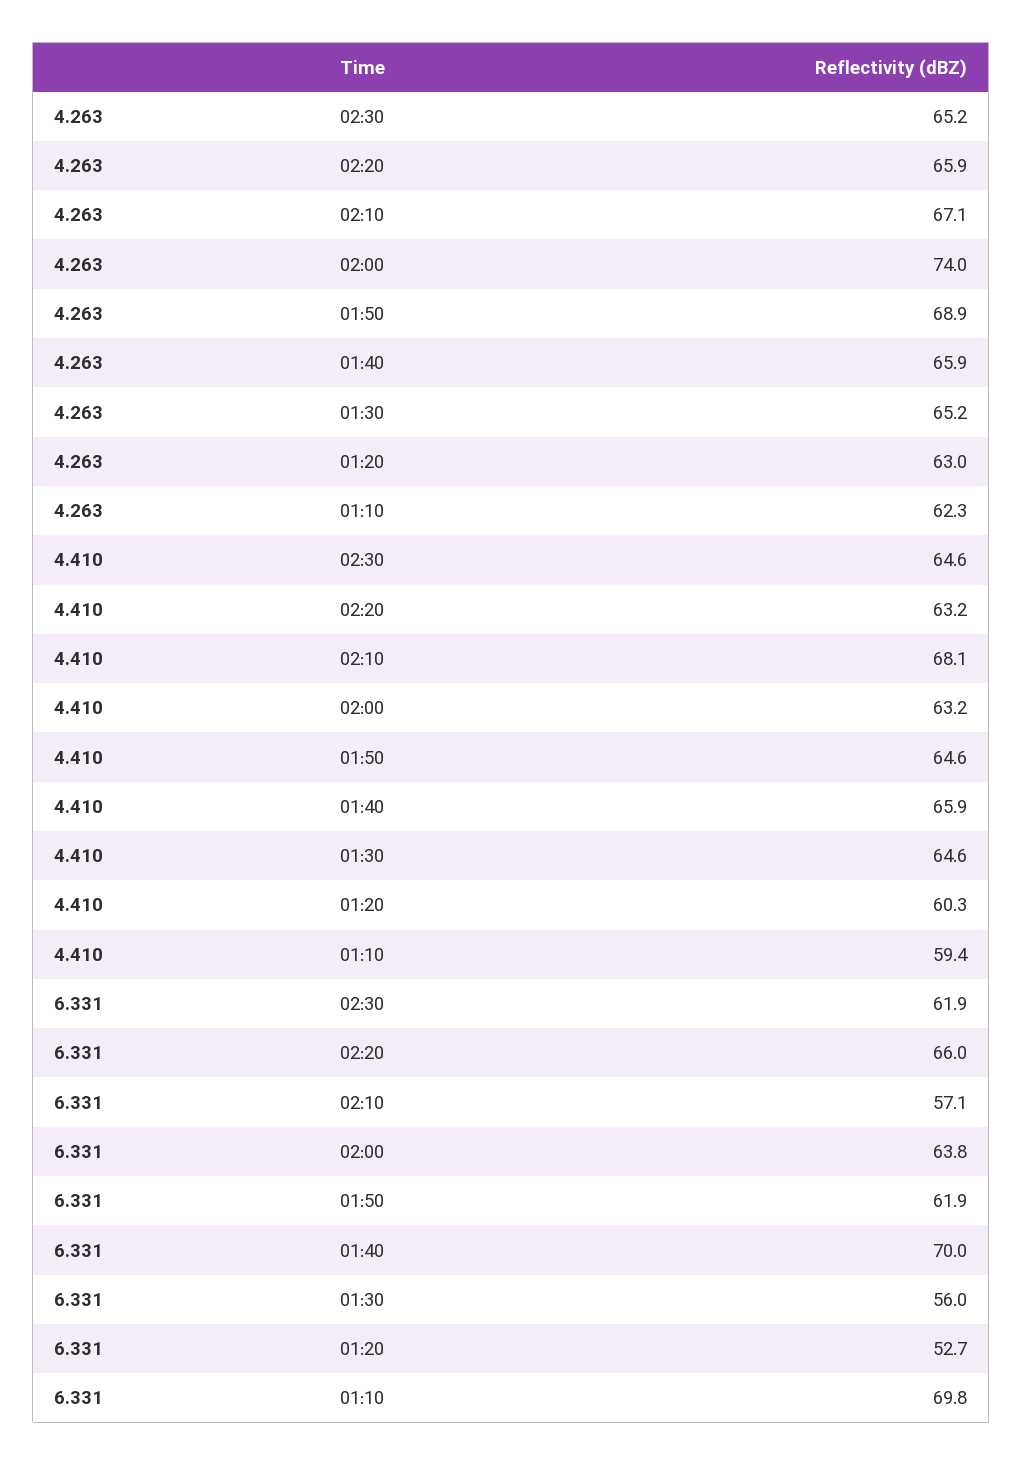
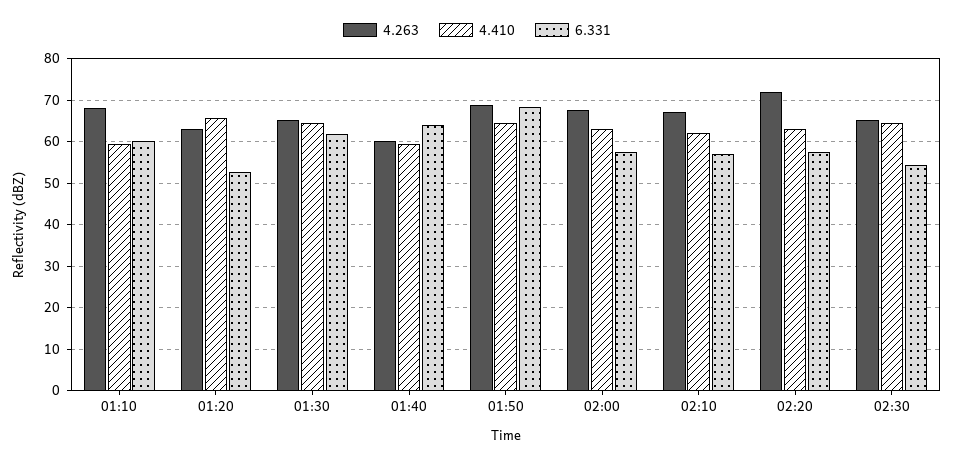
  {
    "4.263": {
      "02:30": 65.2,
-     "02:20": 65.9,
+     "02:20": 72,
      "02:10": 67.1,
-     "02:00": 74,
+     "02:00": 68,
      "01:50": 68.9,
-     "01:40": 65.9,
+     "01:40": 60,
      "01:30": 65.2,
      "01:20": 63,
-     "01:10": 62.3
+     "01:10": 68
    },
    "4.410": {
      "02:30": 64.6,
      "02:20": 63.2,
-     "02:10": 68.1,
+     "02:10": 62,
      "02:00": 63.2,
      "01:50": 64.6,
-     "01:40": 65.9,
+     "01:40": 60,
      "01:30": 64.6,
-     "01:20": 60.3,
+     "01:20": 66,
      "01:10": 59.4
    },
    "6.331": {
-     "02:30": 61.9,
+     "02:30": 54,
-     "02:20": 66,
+     "02:20": 58,
      "02:10": 57.1,
-     "02:00": 63.8,
+     "02:00": 58,
-     "01:50": 61.9,
+     "01:50": 68,
-     "01:40": 70,
+     "01:40": 64,
-     "01:30": 56,
+     "01:30": 62,
      "01:20": 52.7,
-     "01:10": 69.8
+     "01:10": 60
    }
  }

